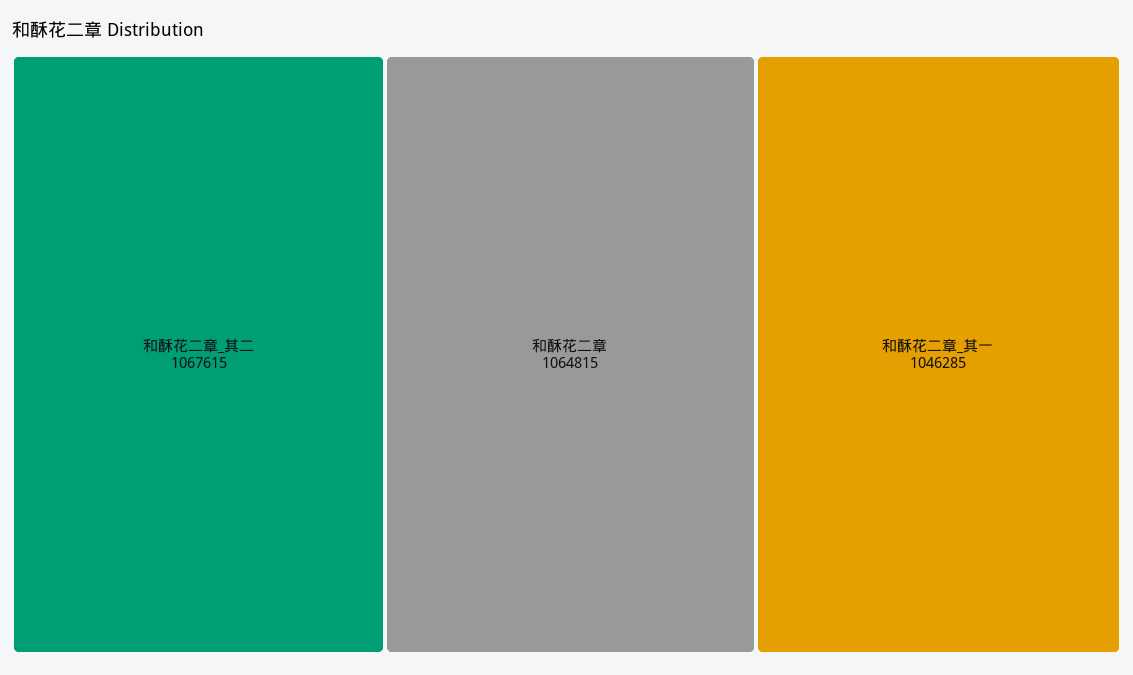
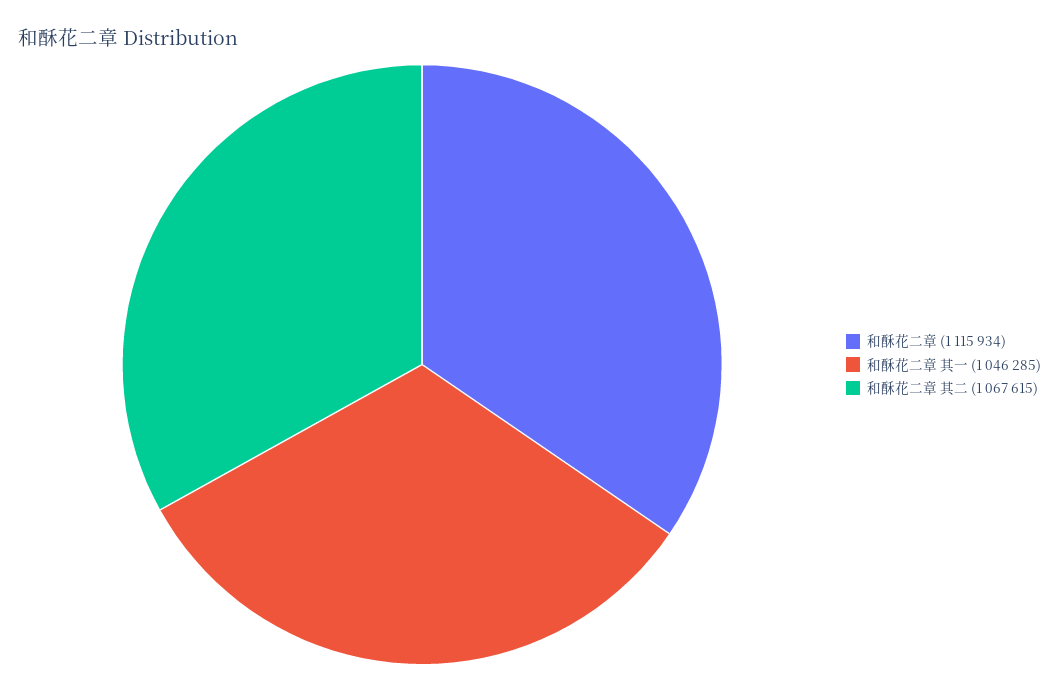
  {
    "和酥花二章_其二": 1067615,
-   "和酥花二章": 1064815,
+   "和酥花二章": 1115934,
    "和酥花二章_其一": 1046285
  }

